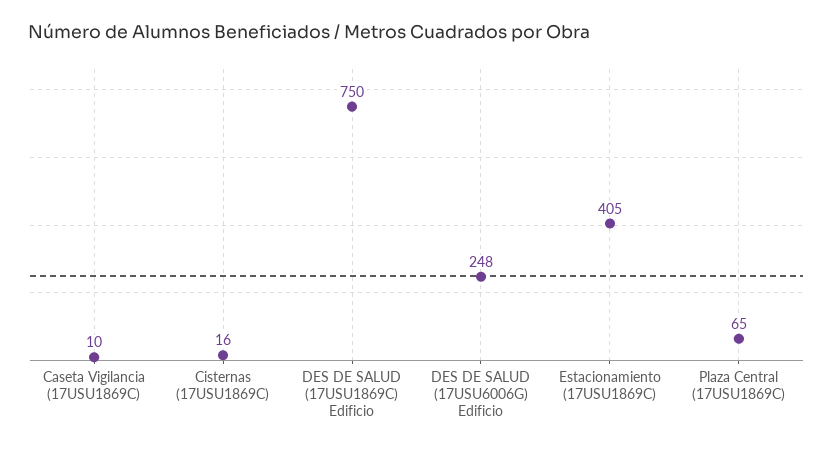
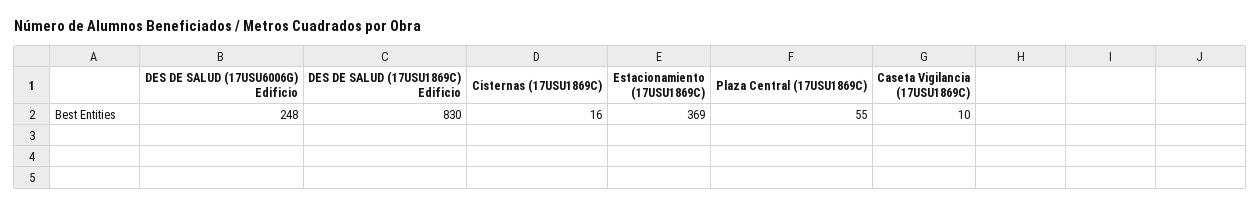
  {
    "Caseta Vigilancia (17USU1869C)": 10,
    "Cisternas (17USU1869C)": 16,
-   "DES DE SALUD (17USU1869C) Edificio": 750,
+   "DES DE SALUD (17USU1869C) Edificio": 830,
    "DES DE SALUD (17USU6006G) Edificio": 248,
-   "Estacionamiento (17USU1869C)": 405,
+   "Estacionamiento (17USU1869C)": 369,
-   "Plaza Central (17USU1869C)": 65
+   "Plaza Central (17USU1869C)": 55
  }

